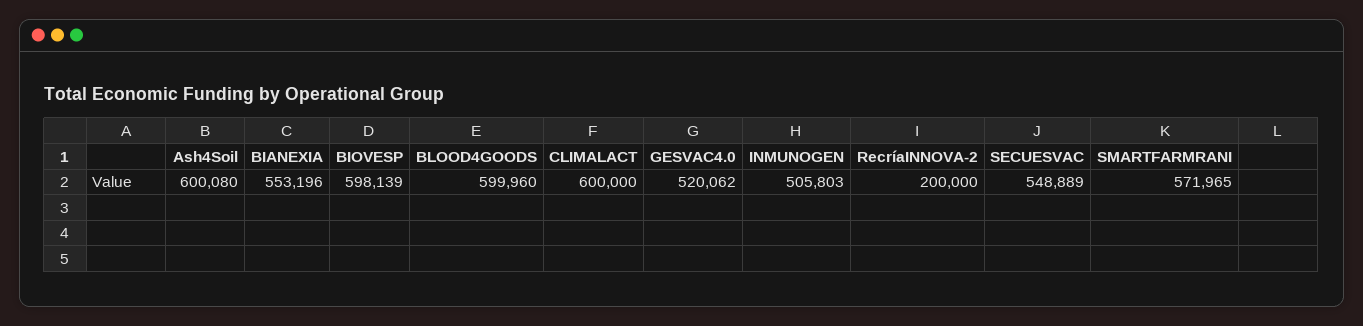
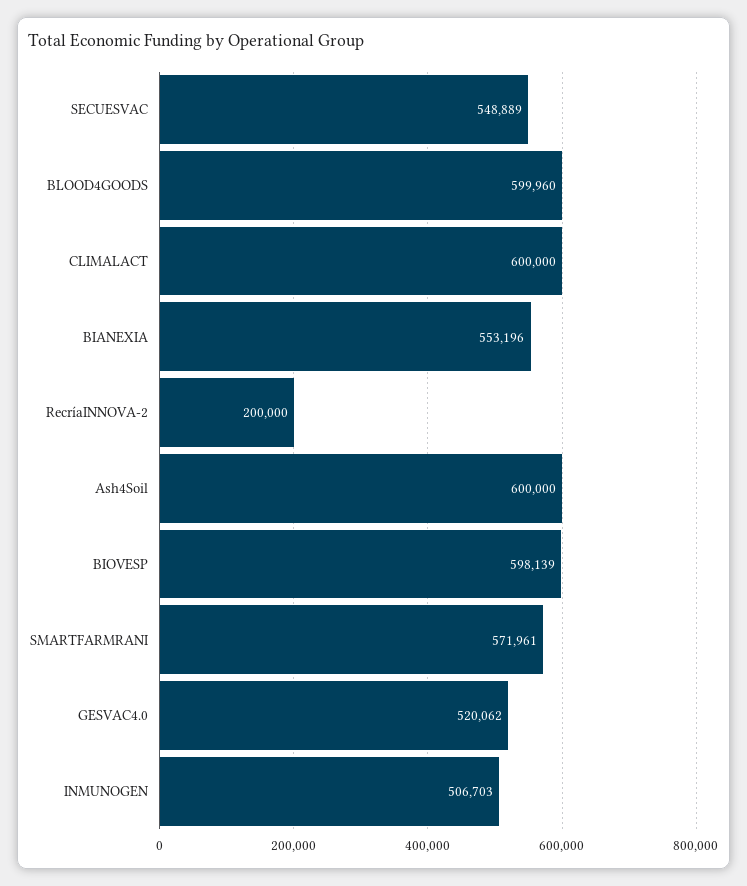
  {
-   "Ash4Soil": 600080,
+   "Ash4Soil": 600000,
    "BIANEXIA": 553196,
    "BIOVESP": 598139,
    "BLOOD4GOODS": 599960,
    "CLIMALACT": 600000,
    "GESVAC4.0": 520062,
-   "INMUNOGEN": 505803,
+   "INMUNOGEN": 506703,
    "RecríaINNOVA-2": 200000,
    "SECUESVAC": 548889,
-   "SMARTFARMRANI": 571965
+   "SMARTFARMRANI": 571961
  }

